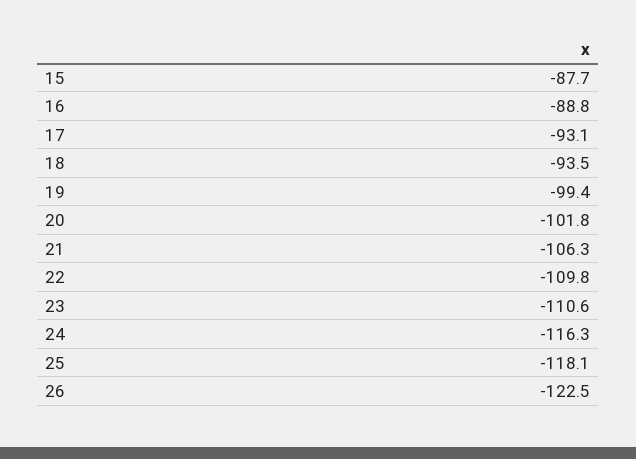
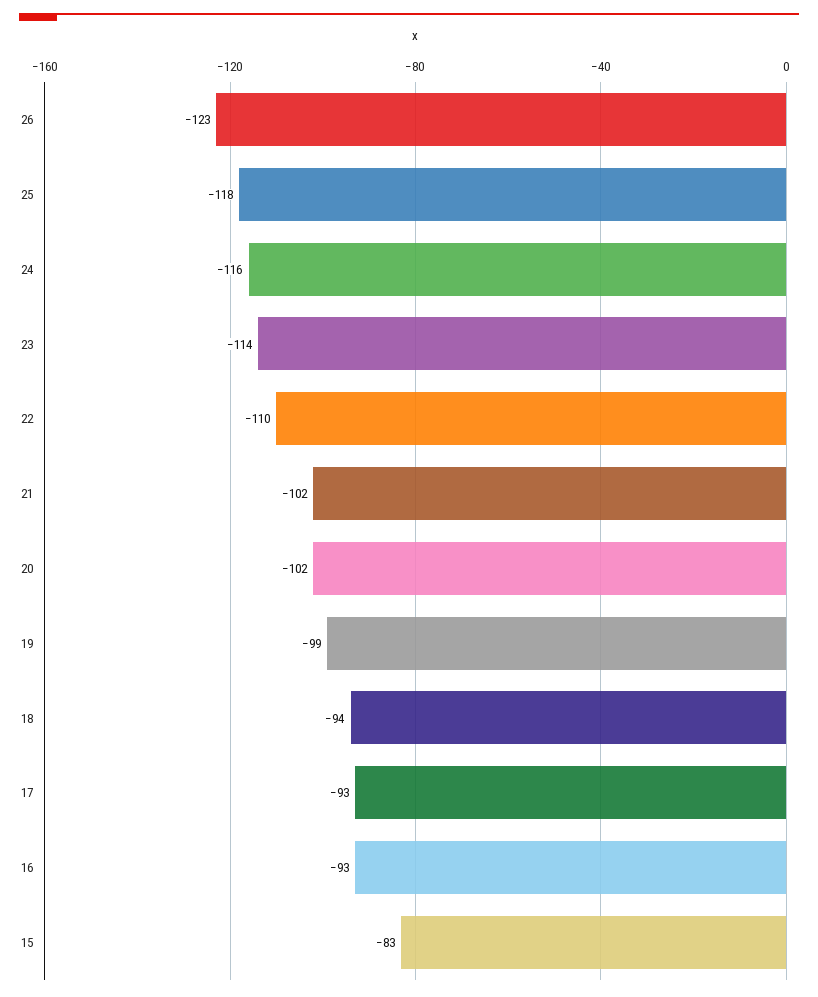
  {
-   "15": -87.7,
+   "15": -83,
-   "16": -88.8,
+   "16": -93,
    "17": -93.1,
    "18": -93.5,
    "19": -99.4,
    "20": -101.8,
-   "21": -106.3,
+   "21": -102,
    "22": -109.8,
-   "23": -110.6,
+   "23": -114,
    "24": -116.3,
    "25": -118.1,
    "26": -122.5
  }

